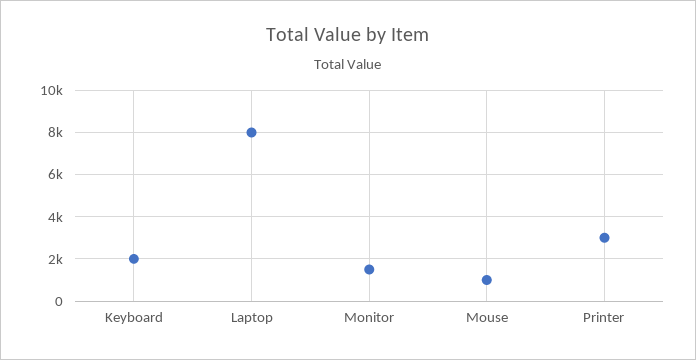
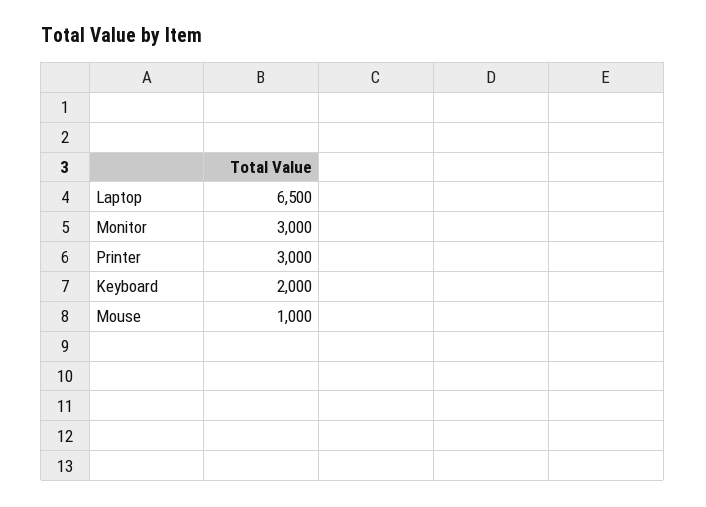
  {
    "Keyboard": 2000,
-   "Laptop": 8000,
+   "Laptop": 6500,
-   "Monitor": 1500,
+   "Monitor": 3000,
    "Mouse": 1000,
    "Printer": 3000
  }

